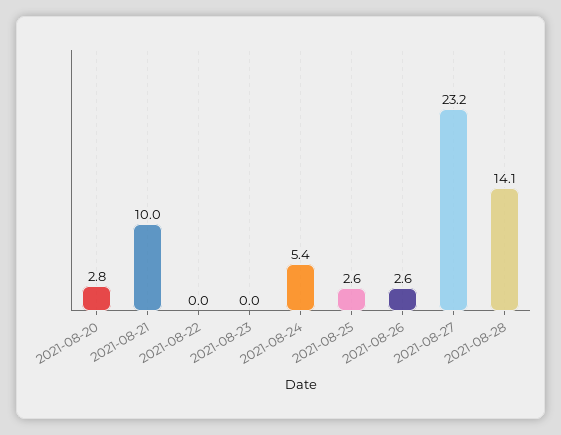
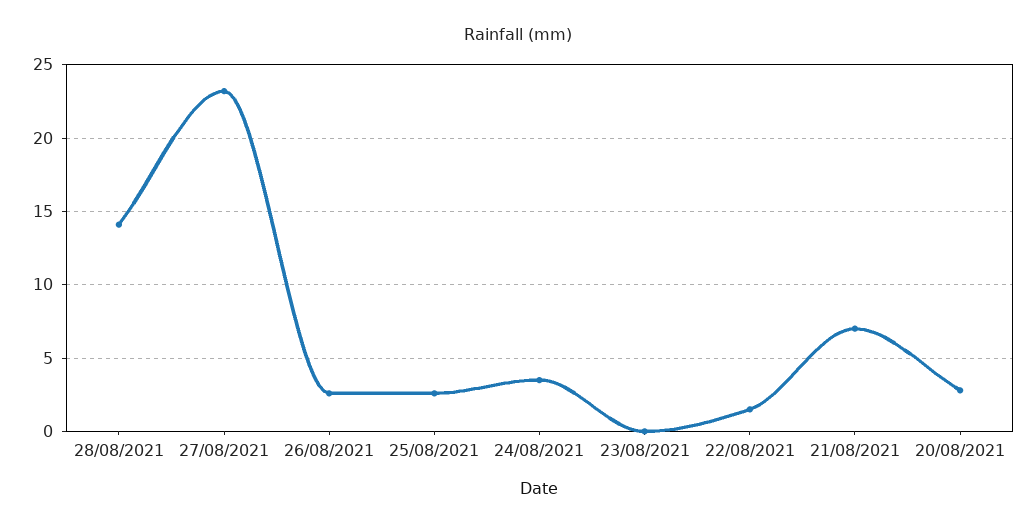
  {
    "2021-08-20": 2.8,
-   "2021-08-21": 10,
+   "2021-08-21": 7,
-   "2021-08-22": 0,
+   "2021-08-22": 1.5,
    "2021-08-23": 0,
-   "2021-08-24": 5.4,
+   "2021-08-24": 3.5,
    "2021-08-25": 2.6,
    "2021-08-26": 2.6,
    "2021-08-27": 23.2,
    "2021-08-28": 14.1
  }

